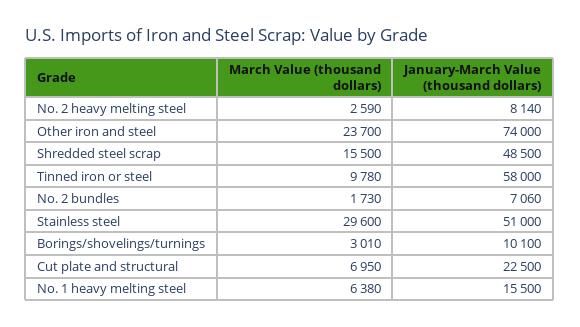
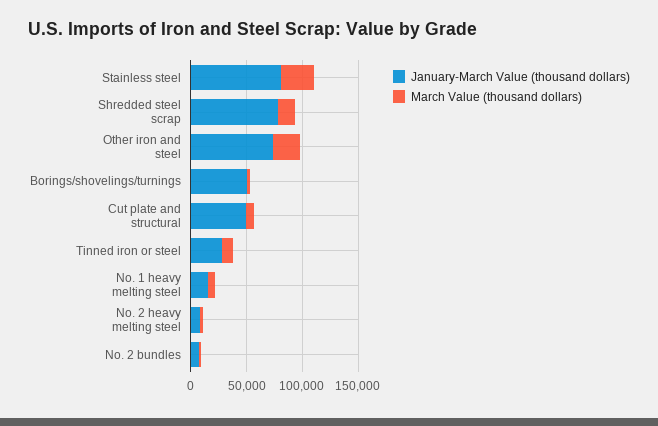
  {
    "March Value (thousand dollars)": {
      "No. 2 heavy melting steel": 2590,
      "Other iron and steel": 23700,
      "Shredded steel scrap": 15500,
      "Tinned iron or steel": 9780,
      "No. 2 bundles": 1730,
      "Stainless steel": 29600,
      "Borings/shovelings/turnings": 3010,
      "Cut plate and structural": 6950,
      "No. 1 heavy melting steel": 6380
    },
    "January-March Value (thousand dollars)": {
      "No. 2 heavy melting steel": 8140,
      "Other iron and steel": 74000,
-     "Shredded steel scrap": 48500,
+     "Shredded steel scrap": 80000,
-     "Tinned iron or steel": 58000,
+     "Tinned iron or steel": 30000,
      "No. 2 bundles": 7060,
-     "Stainless steel": 51000,
+     "Stainless steel": 80000,
-     "Borings/shovelings/turnings": 10100,
+     "Borings/shovelings/turnings": 50000,
-     "Cut plate and structural": 22500,
+     "Cut plate and structural": 50000,
      "No. 1 heavy melting steel": 15500
    }
  }

